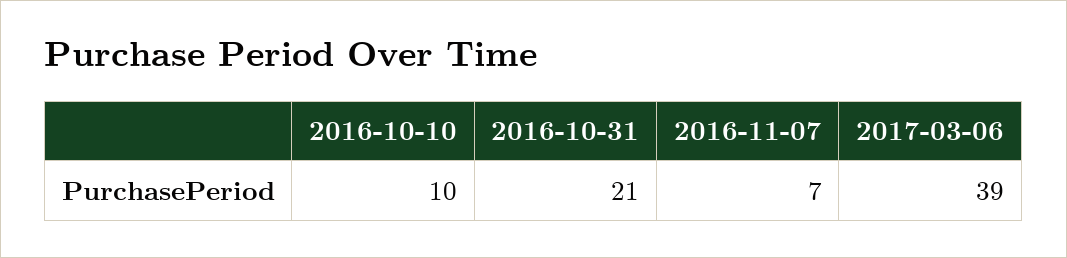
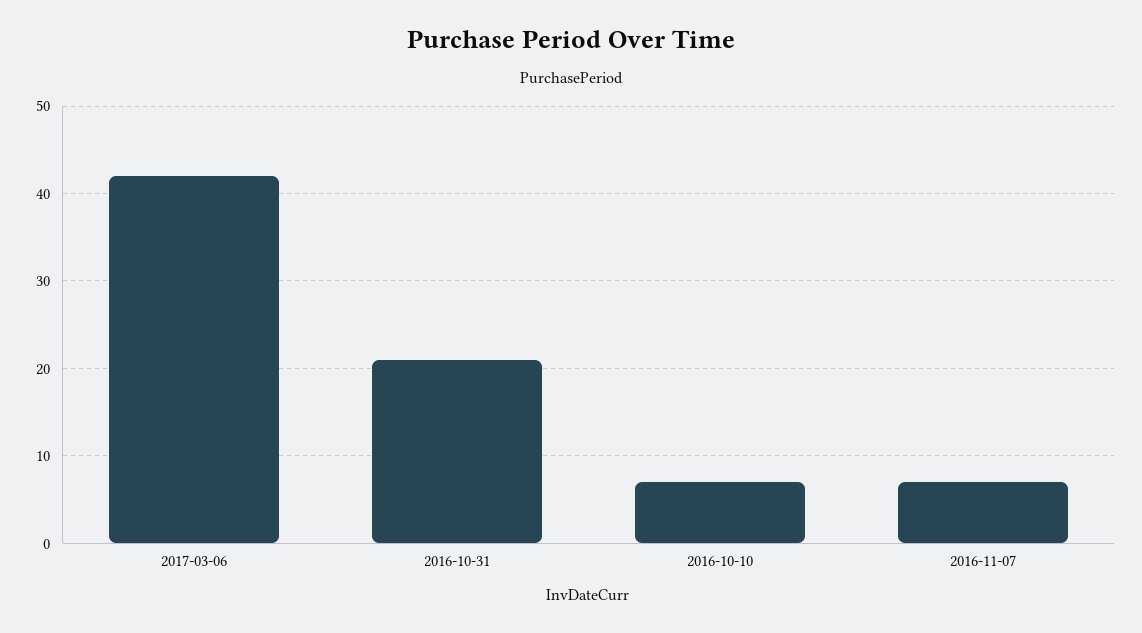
  {
-   "2016-10-10": 10,
+   "2016-10-10": 7,
    "2016-10-31": 21,
    "2016-11-07": 7,
-   "2017-03-06": 39
+   "2017-03-06": 42
  }

